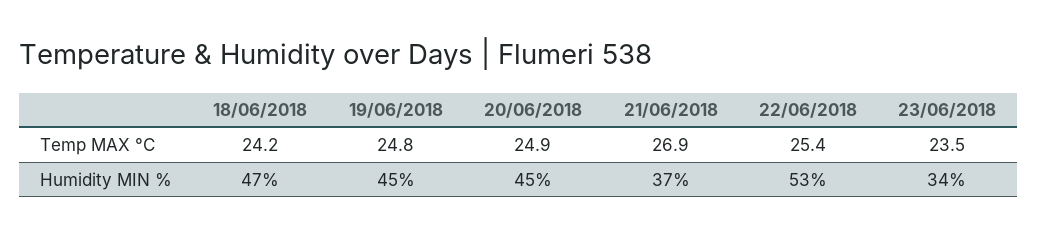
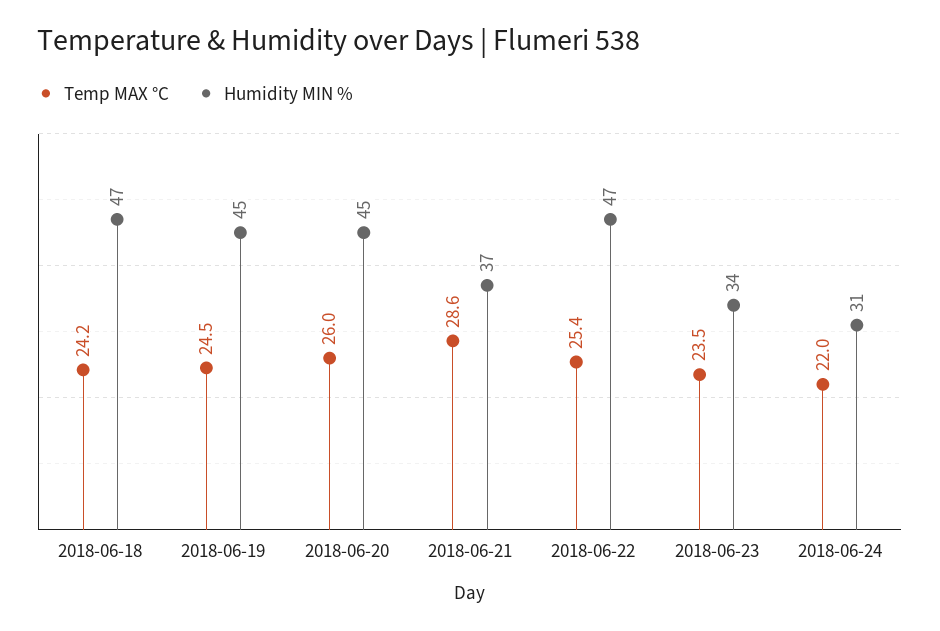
  {
    "Temp MAX °C": {
      "18/06/2018": 24.2,
-     "19/06/2018": 24.8,
+     "19/06/2018": 24.5,
-     "20/06/2018": 24.9,
+     "20/06/2018": 26,
-     "21/06/2018": 26.9,
+     "21/06/2018": 28.6,
      "22/06/2018": 25.4,
-     "23/06/2018": 23.5
+     "23/06/2018": 23.5,
+     "2018-06-24": 22
    },
    "Humidity MIN %": {
      "18/06/2018": 47,
      "19/06/2018": 45,
      "20/06/2018": 45,
      "21/06/2018": 37,
-     "22/06/2018": 53,
+     "22/06/2018": 47,
-     "23/06/2018": 34
+     "23/06/2018": 34,
+     "2018-06-24": 31
    }
  }

